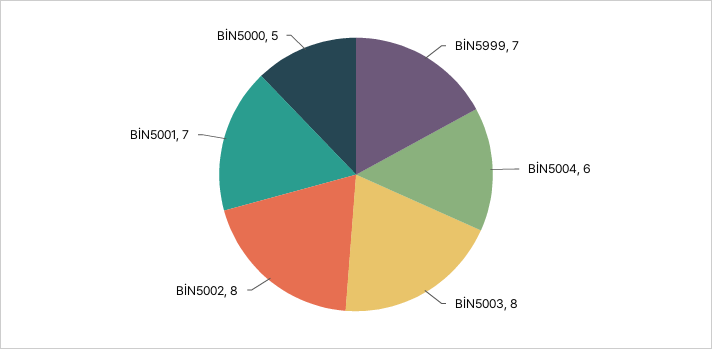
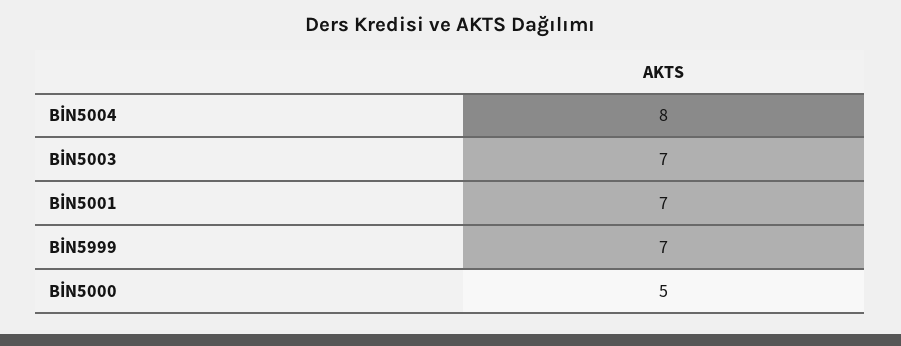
  {
    "BİN5999": 7,
-   "BİN5004": 6,
+   "BİN5004": 8,
-   "BİN5003": 8,
+   "BİN5003": 7,
-   "BİN5002": 8,
    "BİN5001": 7,
    "BİN5000": 5
  }

